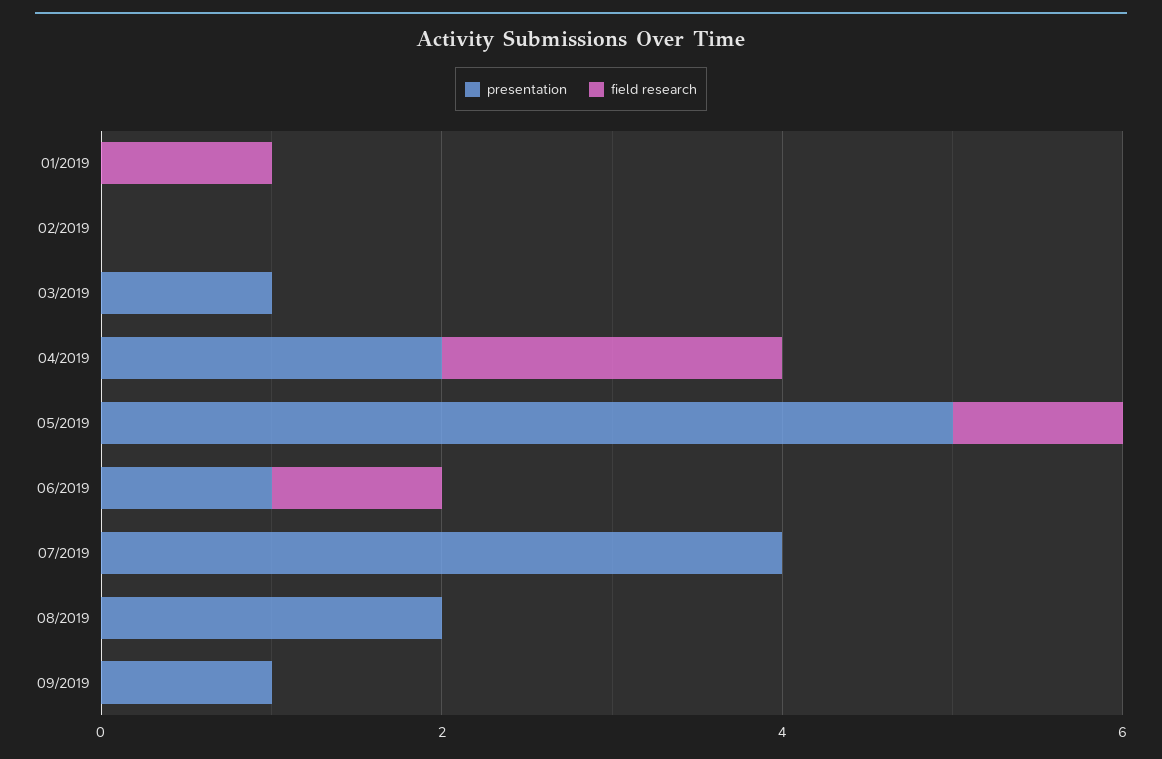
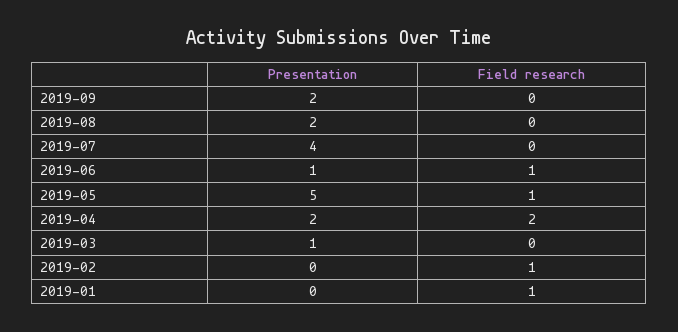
  {
    "presentation": {
      "01/2019": 0,
      "02/2019": 0,
      "03/2019": 1,
      "04/2019": 2,
      "05/2019": 5,
      "06/2019": 1,
      "07/2019": 4,
      "08/2019": 2,
-     "09/2019": 1
+     "09/2019": 2
    },
    "field research": {
      "01/2019": 1,
-     "02/2019": 0,
+     "02/2019": 1,
      "03/2019": 0,
      "04/2019": 2,
      "05/2019": 1,
      "06/2019": 1,
      "07/2019": 0,
      "08/2019": 0,
      "09/2019": 0
    }
  }

